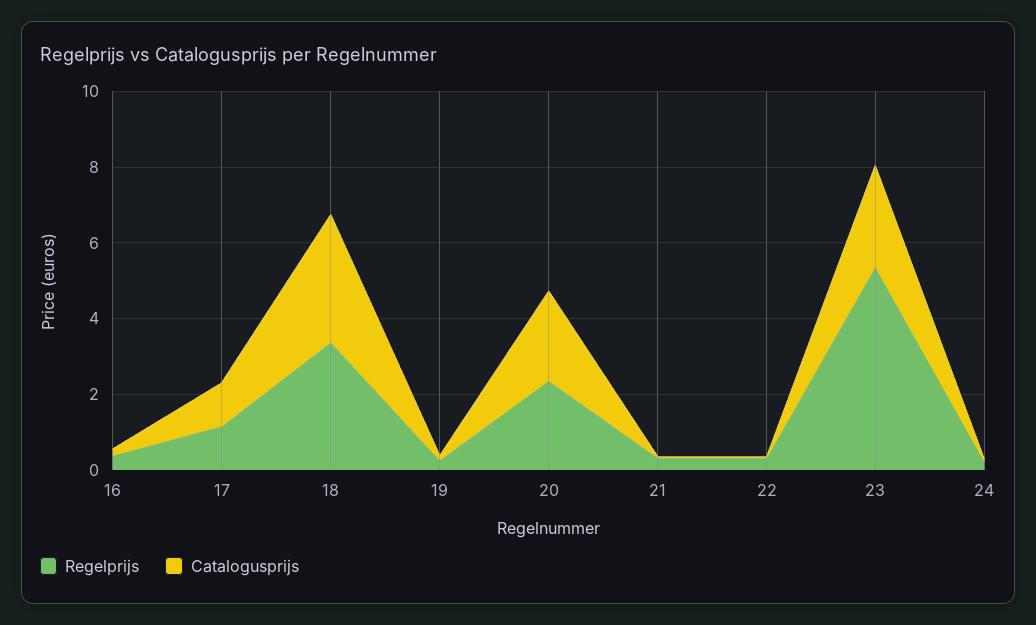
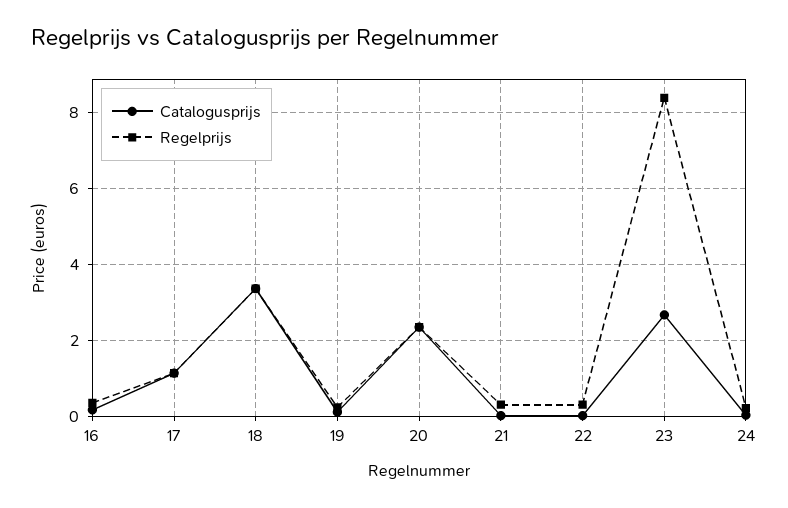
  {
    "Regelprijs": {
      "16": 0.4,
      "17": 1.2,
      "18": 3.4,
      "19": 0.2,
      "20": 2.4,
      "21": 0.4,
      "22": 0.4,
-     "23": 5.5,
+     "23": 8.4,
      "24": 0.2
    },
    "Catalogusprijs": {
      "16": 0.2,
      "17": 1.2,
      "18": 3.4,
      "19": 0.2,
      "20": 2.4,
      "21": 0,
      "22": 0,
      "23": 2.6,
      "24": 0
    }
  }

